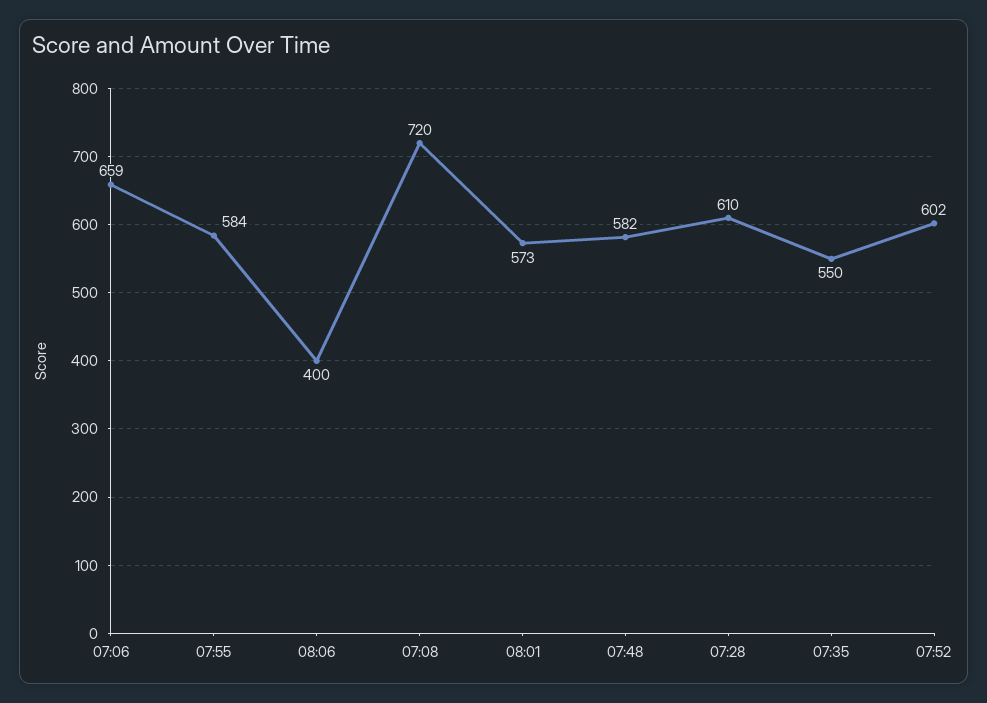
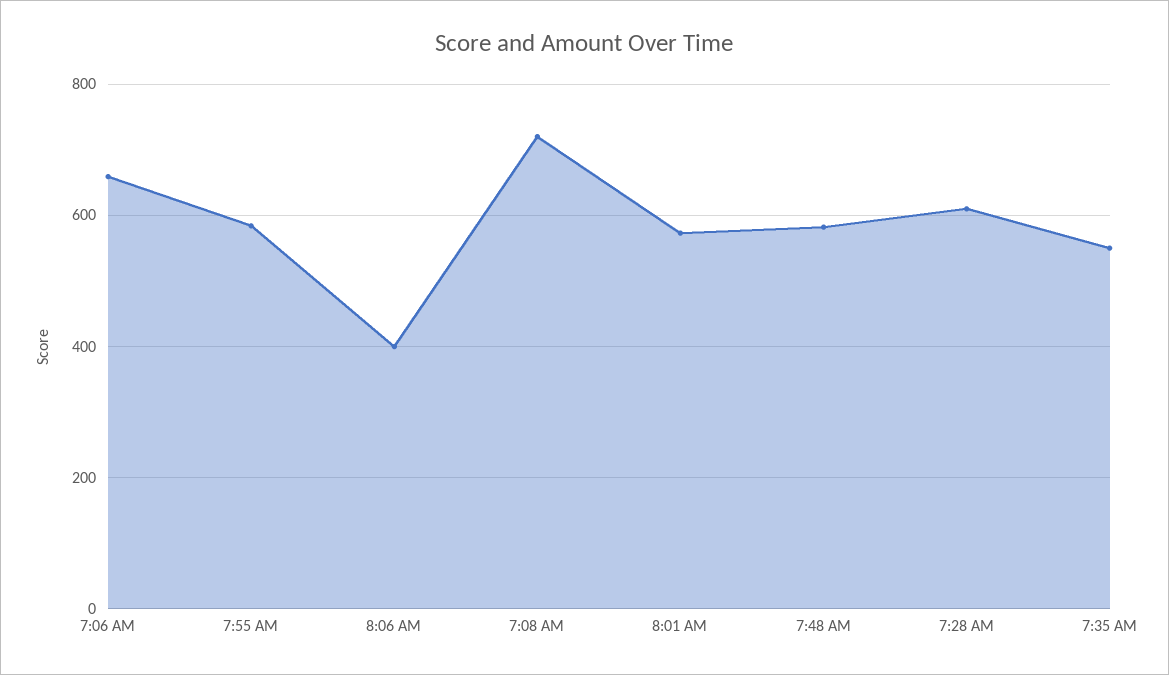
  {
    "07:06": 659,
    "07:55": 584,
    "08:06": 400,
    "07:08": 720,
    "08:01": 573,
    "07:48": 582,
    "07:28": 610,
-   "07:35": 550,
+   "07:35": 550
-   "07:52": 602
  }

